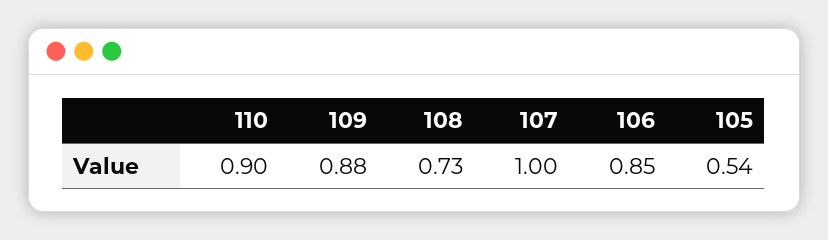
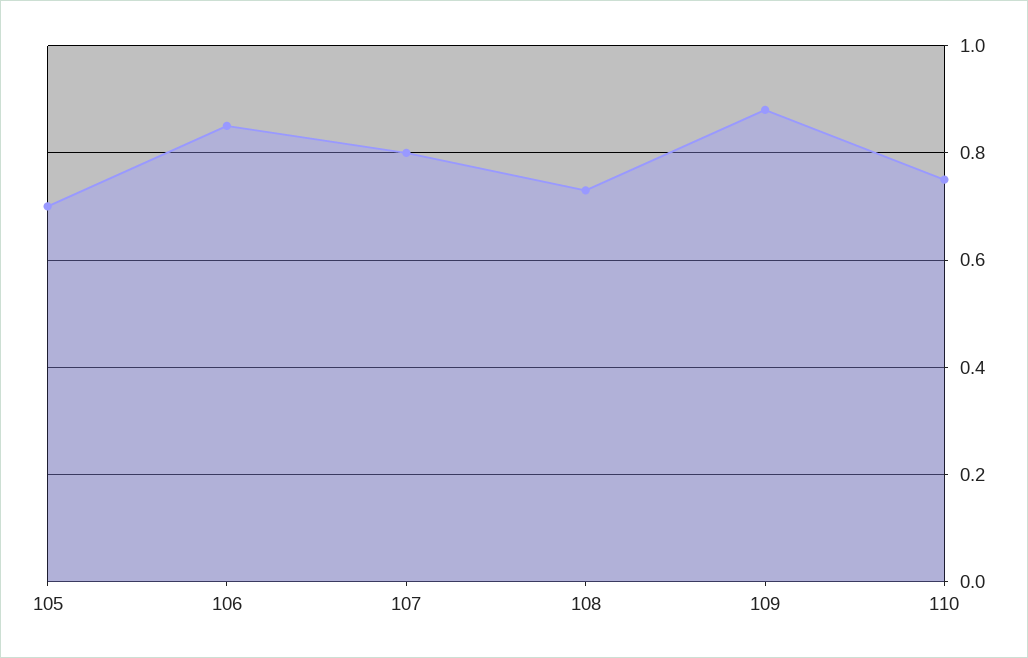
  {
-   "110": 0.9,
+   "110": 0.75,
    "109": 0.88,
    "108": 0.73,
-   "107": 1,
+   "107": 0.8,
    "106": 0.85,
-   "105": 0.54
+   "105": 0.7
  }

